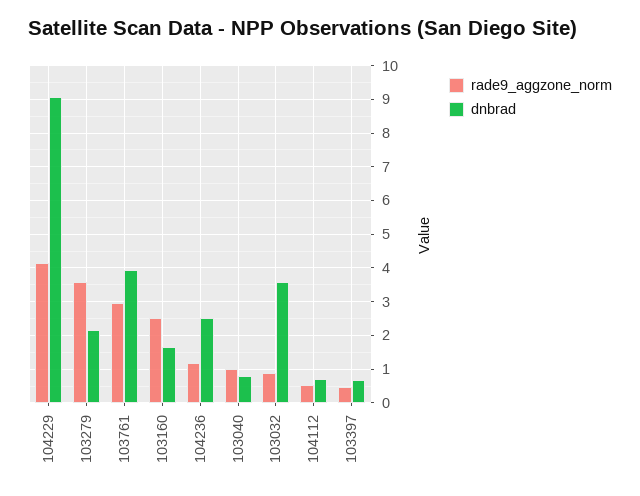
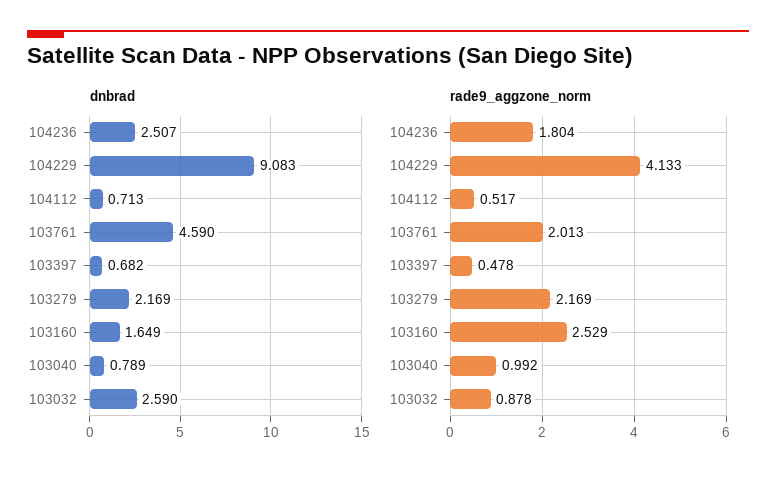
  {
    "rade9_aggzone_norm": {
      "104229": 4.133,
-     "103279": 3.6,
+     "103279": 2.169,
-     "103761": 3,
+     "103761": 2.013,
      "103160": 2.529,
-     "104236": 1.2,
+     "104236": 1.804,
      "103040": 0.992,
      "103032": 0.878,
      "104112": 0.517,
      "103397": 0.478
    },
    "dnbrad": {
      "104229": 9.083,
      "103279": 2.169,
-     "103761": 4,
+     "103761": 4.59,
      "103160": 1.649,
      "104236": 2.507,
      "103040": 0.789,
-     "103032": 3.6,
+     "103032": 2.59,
      "104112": 0.713,
      "103397": 0.682
    }
  }

